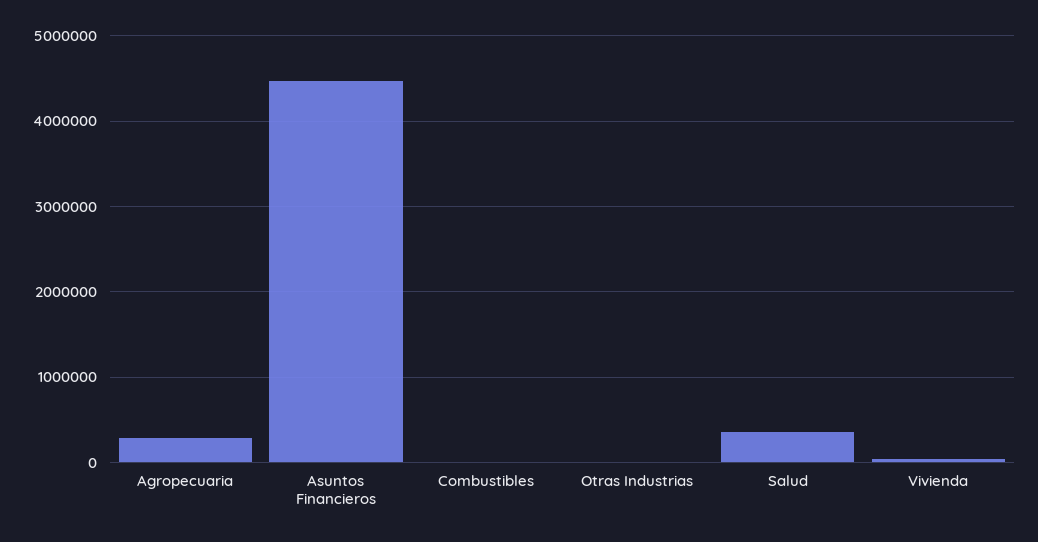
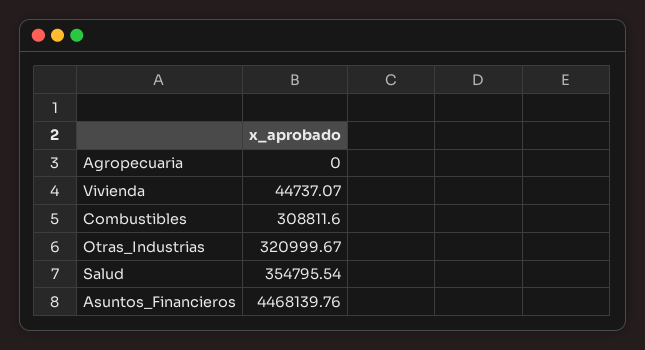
  {
-   "Agropecuaria": 300000,
+   "Agropecuaria": 0,
    "Asuntos Financieros": 4468139.76,
-   "Combustibles": 0,
+   "Combustibles": 308811.6,
-   "Otras Industrias": 0,
+   "Otras Industrias": 320999.67,
    "Salud": 354795.54,
    "Vivienda": 44737.07
  }

